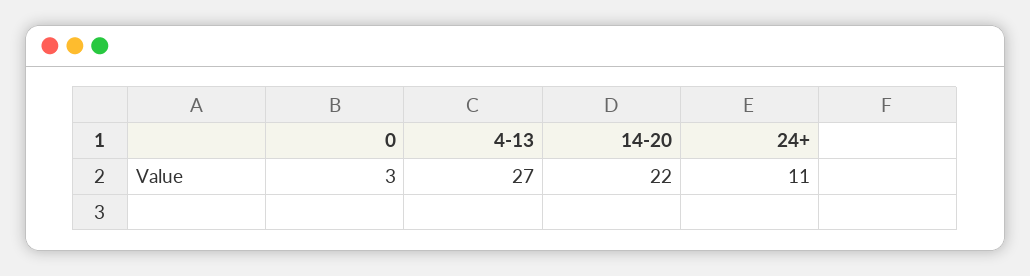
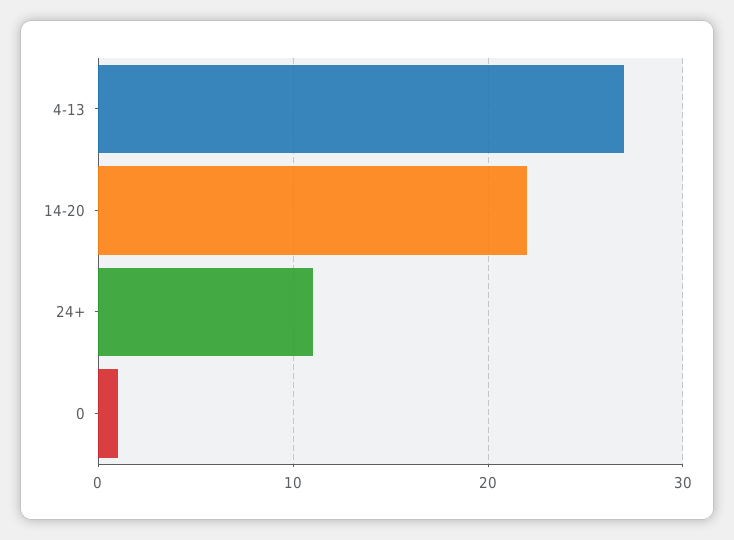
  {
-   "0": 3,
+   "0": 1,
    "4-13": 27,
    "14-20": 22,
    "24+": 11
  }

